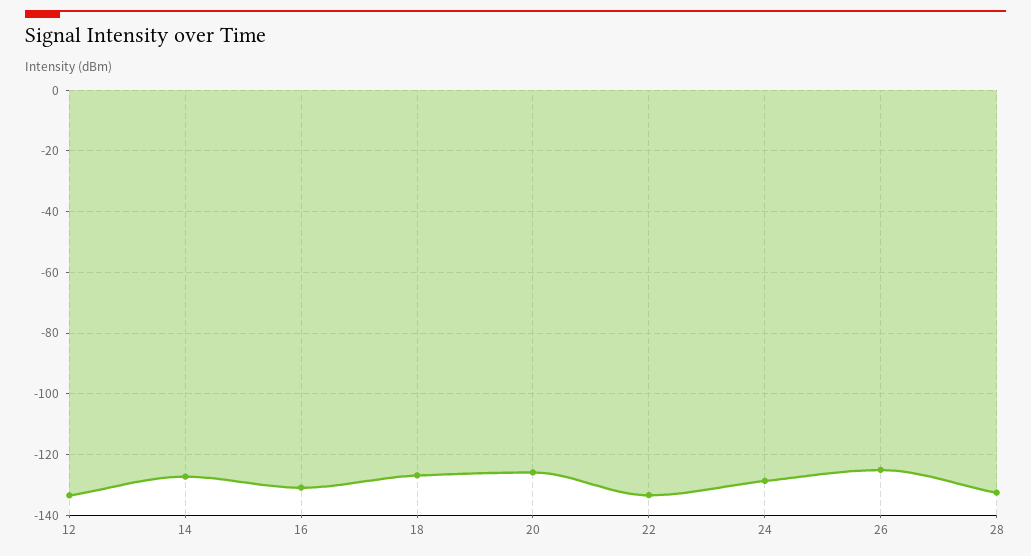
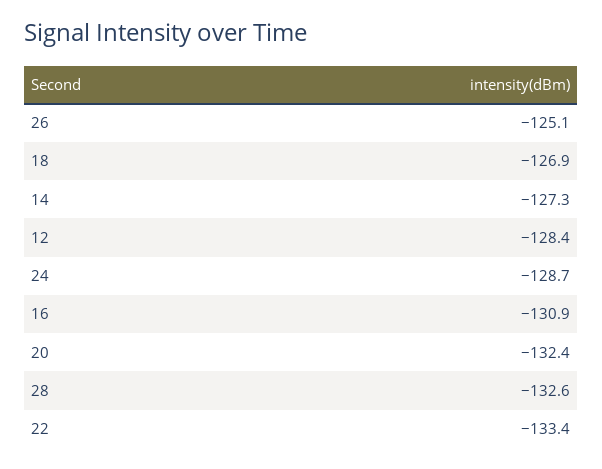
  {
-   "12": -134,
+   "12": -128.4,
    "14": -127.3,
    "16": -130.9,
    "18": -126.9,
-   "20": -126,
+   "20": -132.4,
    "22": -133.4,
    "24": -128.7,
    "26": -125.1,
    "28": -132.6
  }

